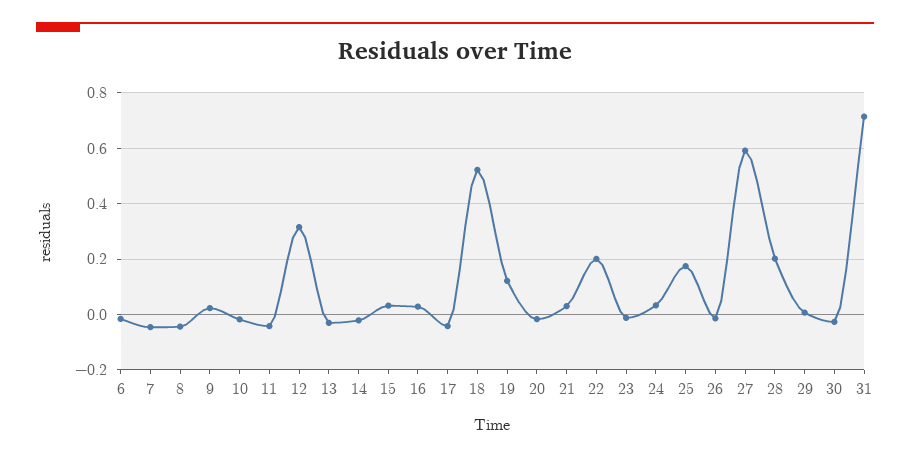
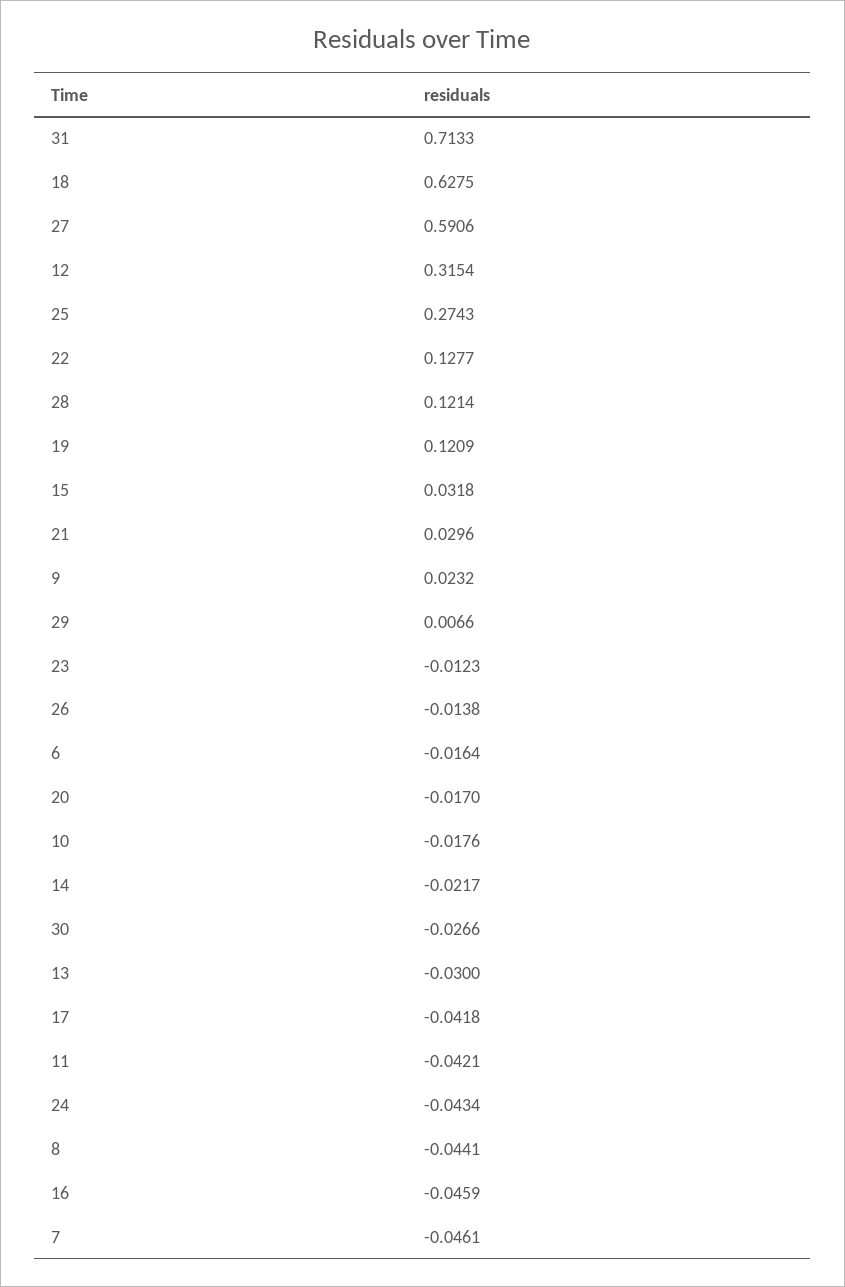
  {
    "6": -0.0164,
    "7": -0.0461,
    "8": -0.0441,
    "9": 0.0232,
    "10": -0.0176,
    "11": -0.0421,
    "12": 0.3154,
    "13": -0.03,
    "14": -0.0217,
    "15": 0.0318,
-   "16": 0.025,
+   "16": -0.0459,
    "17": -0.0418,
-   "18": 0.525,
+   "18": 0.6275,
    "19": 0.1209,
    "20": -0.017,
    "21": 0.0296,
-   "22": 0.2,
+   "22": 0.1277,
    "23": -0.0123,
-   "24": 0.025,
+   "24": -0.0434,
-   "25": 0.175,
+   "25": 0.2743,
    "26": -0.0138,
    "27": 0.5906,
-   "28": 0.2,
+   "28": 0.1214,
    "29": 0.0066,
    "30": -0.0266,
    "31": 0.7133
  }

